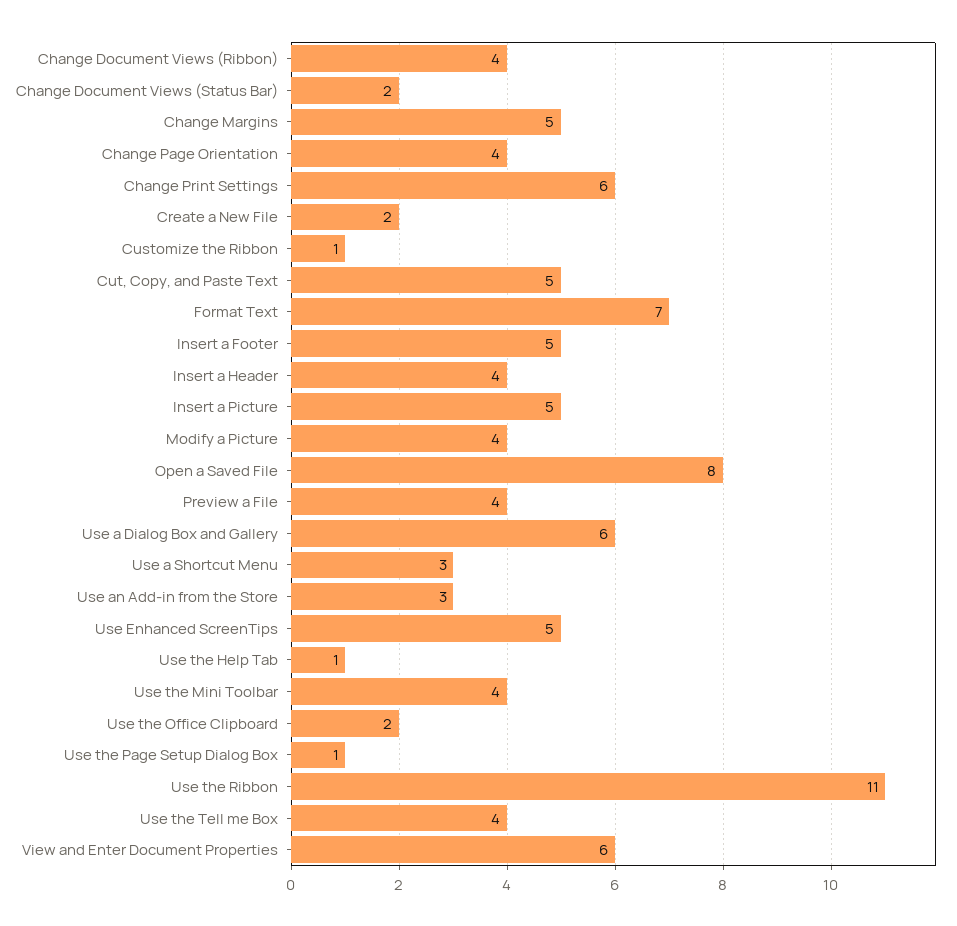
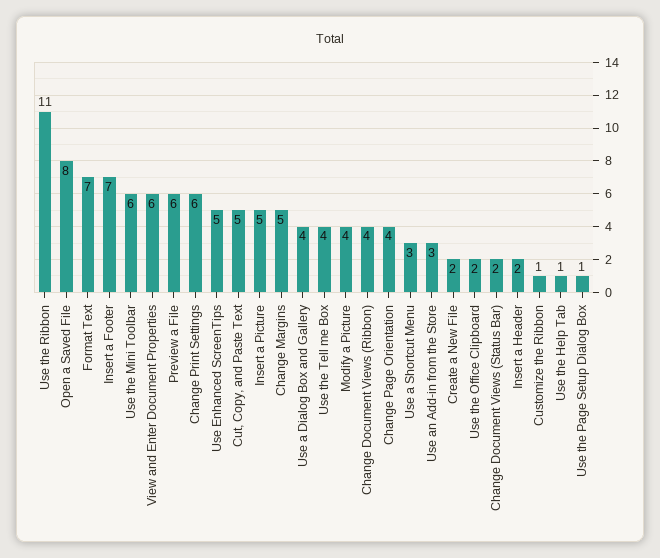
  {
    "Change Document Views (Ribbon)": 4,
    "Change Document Views (Status Bar)": 2,
    "Change Margins": 5,
    "Change Page Orientation": 4,
    "Change Print Settings": 6,
    "Create a New File": 2,
    "Customize the Ribbon": 1,
    "Cut, Copy, and Paste Text": 5,
    "Format Text": 7,
-   "Insert a Footer": 5,
+   "Insert a Footer": 7,
-   "Insert a Header": 4,
+   "Insert a Header": 2,
    "Insert a Picture": 5,
    "Modify a Picture": 4,
    "Open a Saved File": 8,
-   "Preview a File": 4,
+   "Preview a File": 6,
-   "Use a Dialog Box and Gallery": 6,
+   "Use a Dialog Box and Gallery": 4,
    "Use a Shortcut Menu": 3,
    "Use an Add-in from the Store": 3,
    "Use Enhanced ScreenTips": 5,
    "Use the Help Tab": 1,
-   "Use the Mini Toolbar": 4,
+   "Use the Mini Toolbar": 6,
    "Use the Office Clipboard": 2,
    "Use the Page Setup Dialog Box": 1,
    "Use the Ribbon": 11,
    "Use the Tell me Box": 4,
    "View and Enter Document Properties": 6
  }

